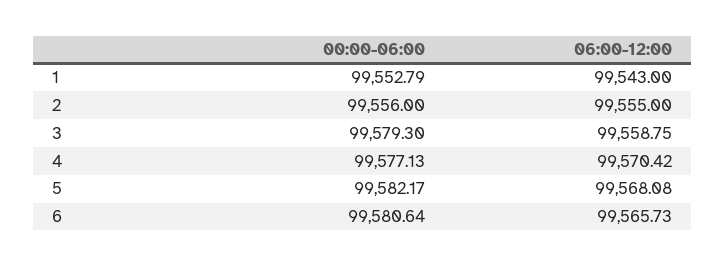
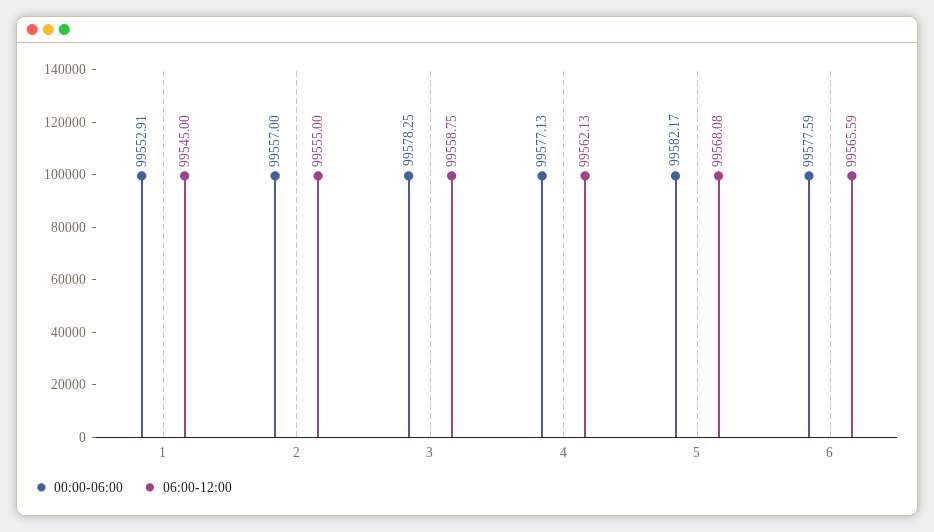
  {
    "00:00-06:00": {
-     "1": 99552.79,
+     "1": 99552.91,
-     "2": 99556,
+     "2": 99557,
-     "3": 99579.3,
+     "3": 99578.25,
      "4": 99577.13,
      "5": 99582.17,
-     "6": 99580.64
+     "6": 99577.59
    },
    "06:00-12:00": {
-     "1": 99543,
+     "1": 99545,
      "2": 99555,
      "3": 99558.75,
-     "4": 99570.42,
+     "4": 99562.13,
      "5": 99568.08,
-     "6": 99565.73
+     "6": 99565.59
    }
  }

